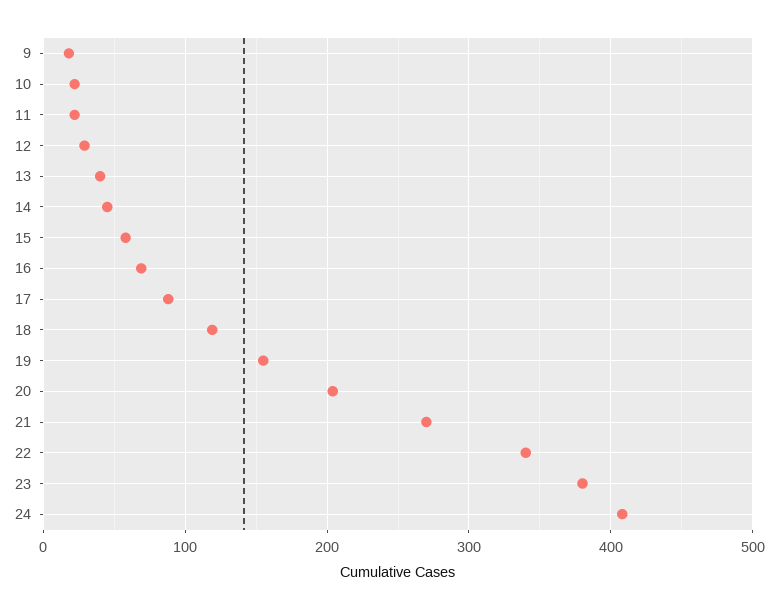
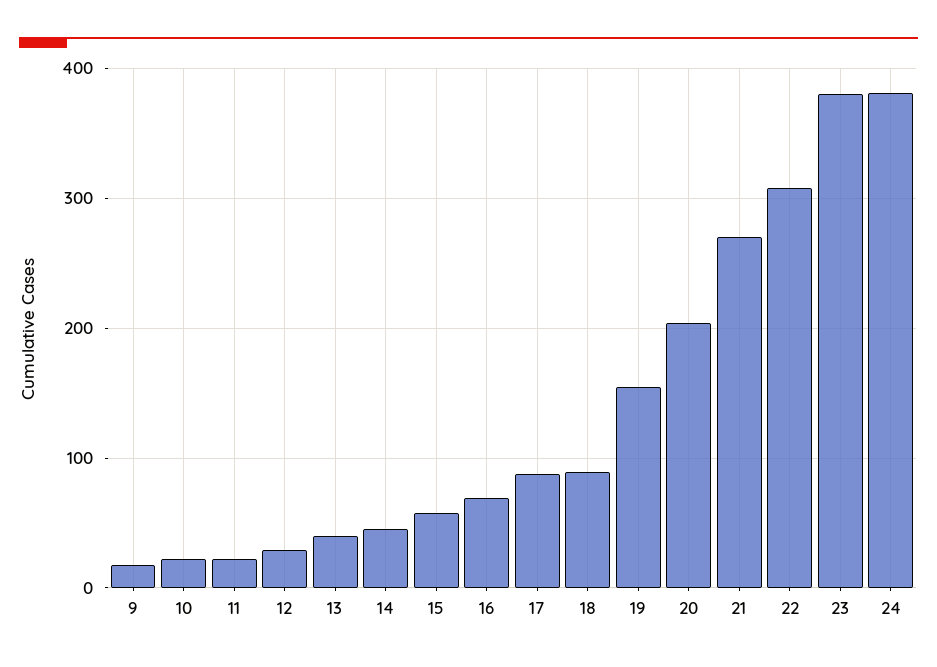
  {
    "9": 20,
    "10": 20,
    "11": 20,
    "12": 30,
    "13": 40,
    "14": 50,
    "15": 60,
    "16": 70,
    "17": 90,
-   "18": 120,
+   "18": 90,
    "19": 160,
    "20": 200,
    "21": 270,
-   "22": 340,
+   "22": 310,
    "23": 380,
-   "24": 410
+   "24": 380
  }

